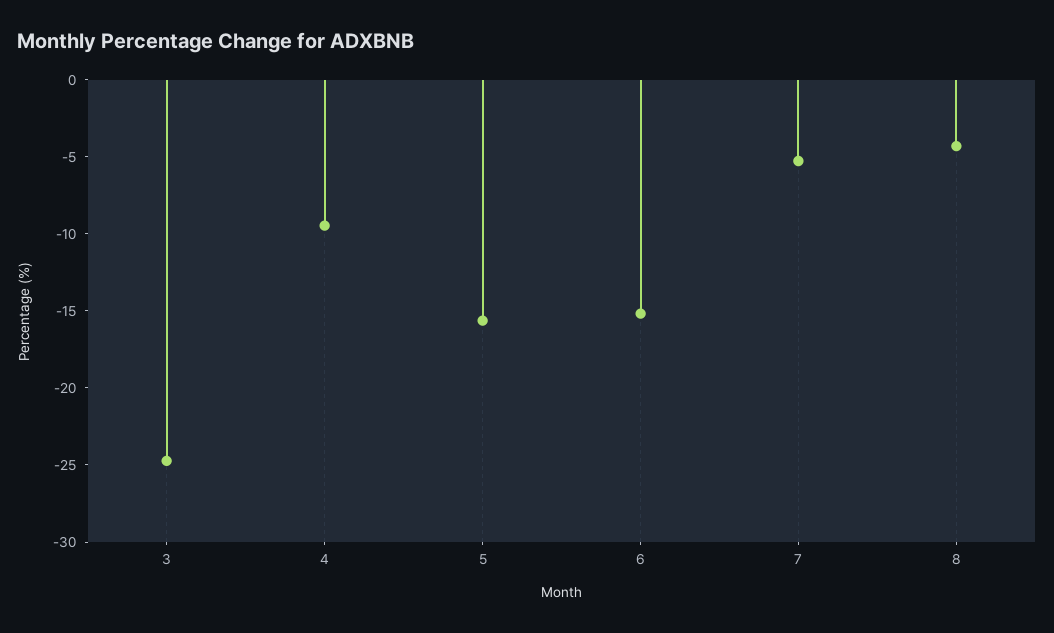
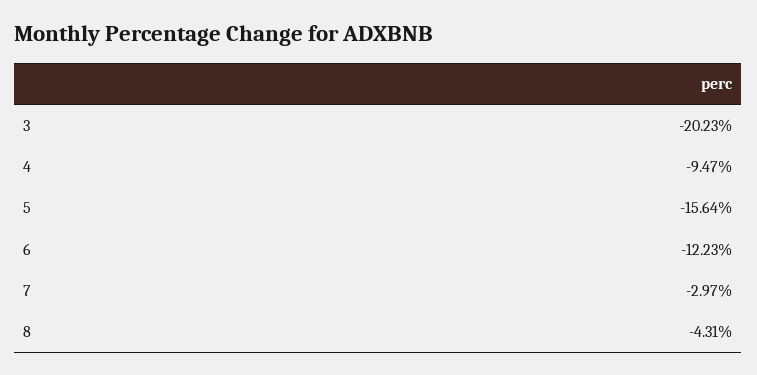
  {
-   "3": -25,
+   "3": -20.23,
    "4": -9.47,
    "5": -15.64,
-   "6": -15,
+   "6": -12.23,
-   "7": -5,
+   "7": -2.97,
    "8": -4.31
  }

